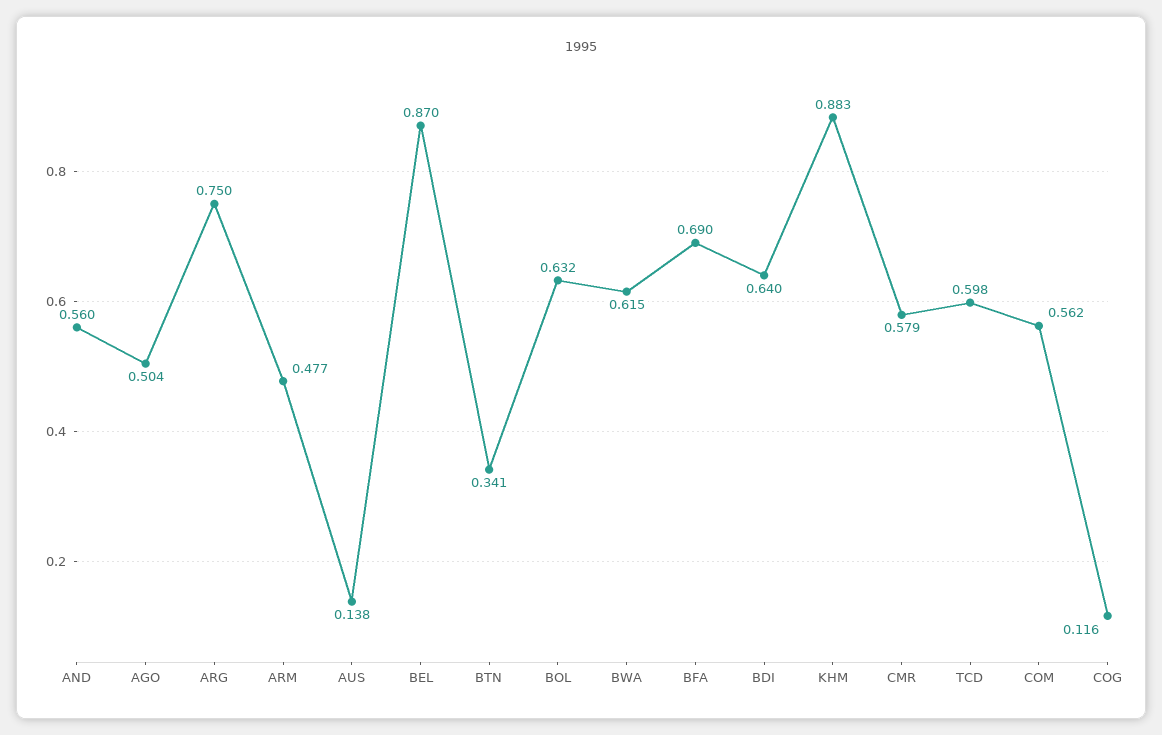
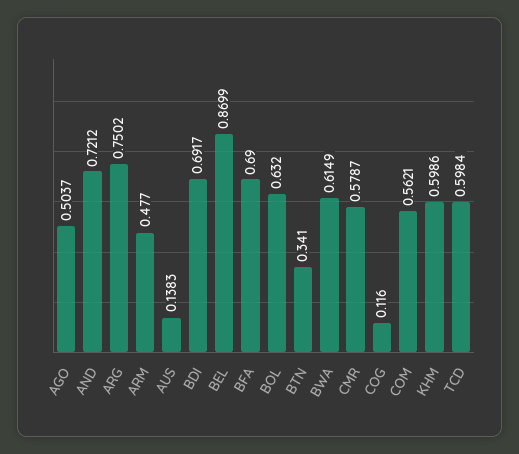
  {
-   "AND": 0.56,
+   "AND": 0.7212,
    "AGO": 0.5037,
    "ARG": 0.7502,
    "ARM": 0.477,
    "AUS": 0.1383,
    "BEL": 0.8699,
    "BTN": 0.341,
    "BOL": 0.632,
    "BWA": 0.6149,
    "BFA": 0.69,
-   "BDI": 0.64,
+   "BDI": 0.6917,
-   "KHM": 0.883,
+   "KHM": 0.5986,
    "CMR": 0.5787,
    "TCD": 0.5984,
    "COM": 0.5621,
    "COG": 0.116
  }

